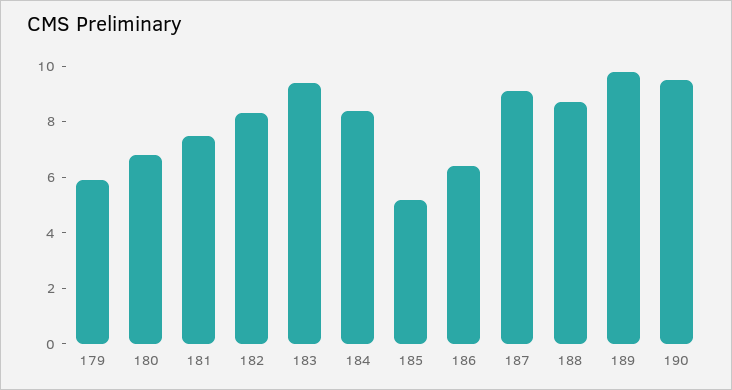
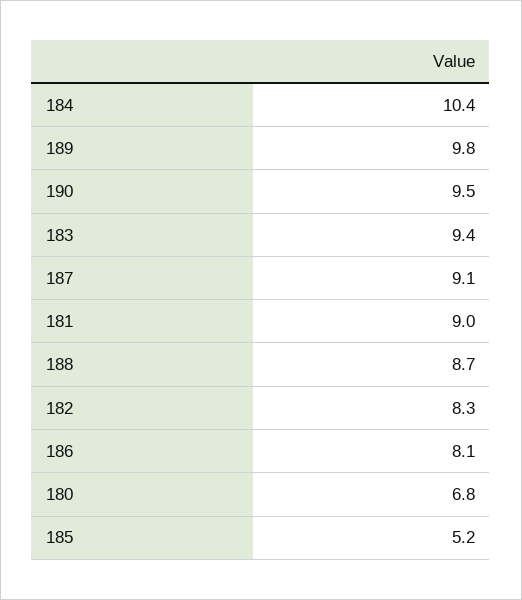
  {
-   "179": 6,
    "180": 6.8,
-   "181": 7.5,
+   "181": 9,
    "182": 8.3,
    "183": 9.4,
-   "184": 8.5,
+   "184": 10.4,
    "185": 5.2,
-   "186": 6.5,
+   "186": 8.1,
    "187": 9.1,
    "188": 8.7,
    "189": 9.8,
    "190": 9.5
  }

